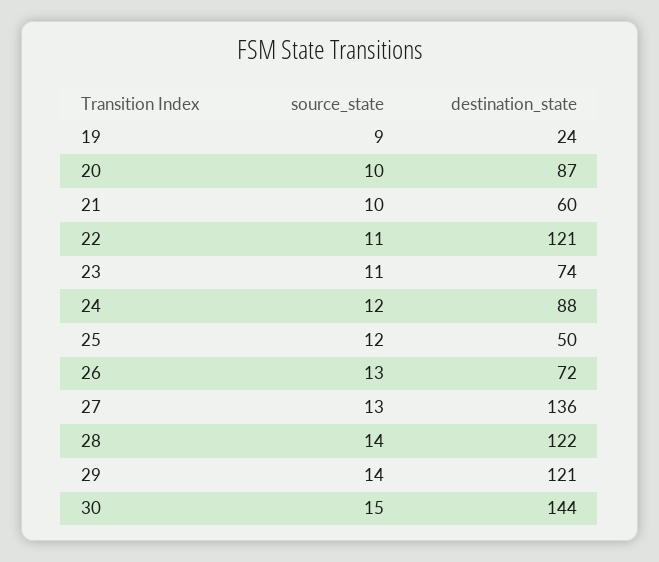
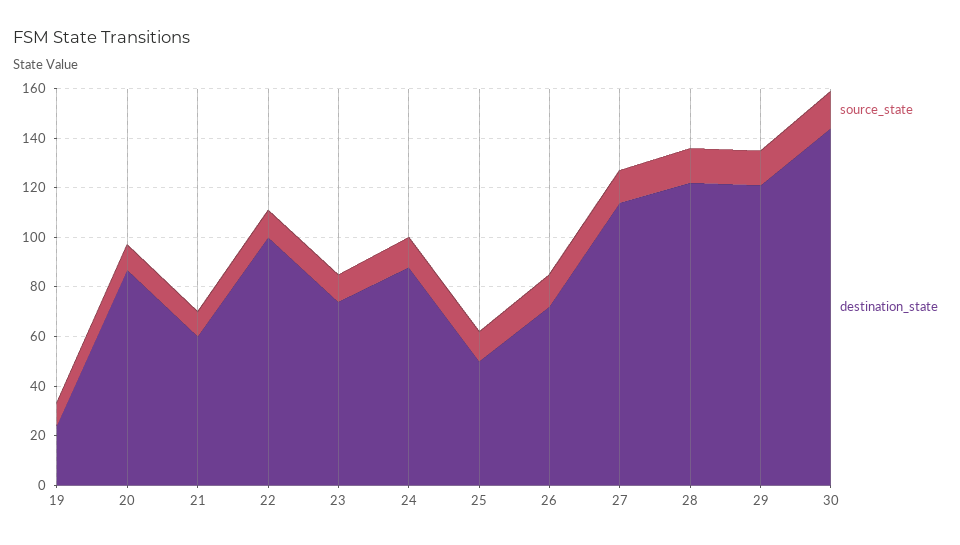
  {
    "source_state": {
      "19": 9,
      "20": 10,
      "21": 10,
      "22": 11,
      "23": 11,
      "24": 12,
      "25": 12,
      "26": 13,
      "27": 13,
      "28": 14,
      "29": 14,
      "30": 15
    },
    "destination_state": {
      "19": 24,
      "20": 87,
      "21": 60,
-     "22": 121,
+     "22": 100,
      "23": 74,
      "24": 88,
      "25": 50,
      "26": 72,
-     "27": 136,
+     "27": 115,
      "28": 122,
      "29": 121,
      "30": 144
    }
  }

